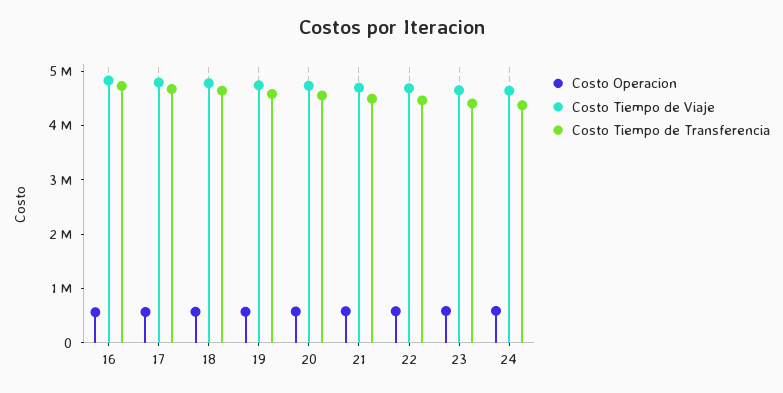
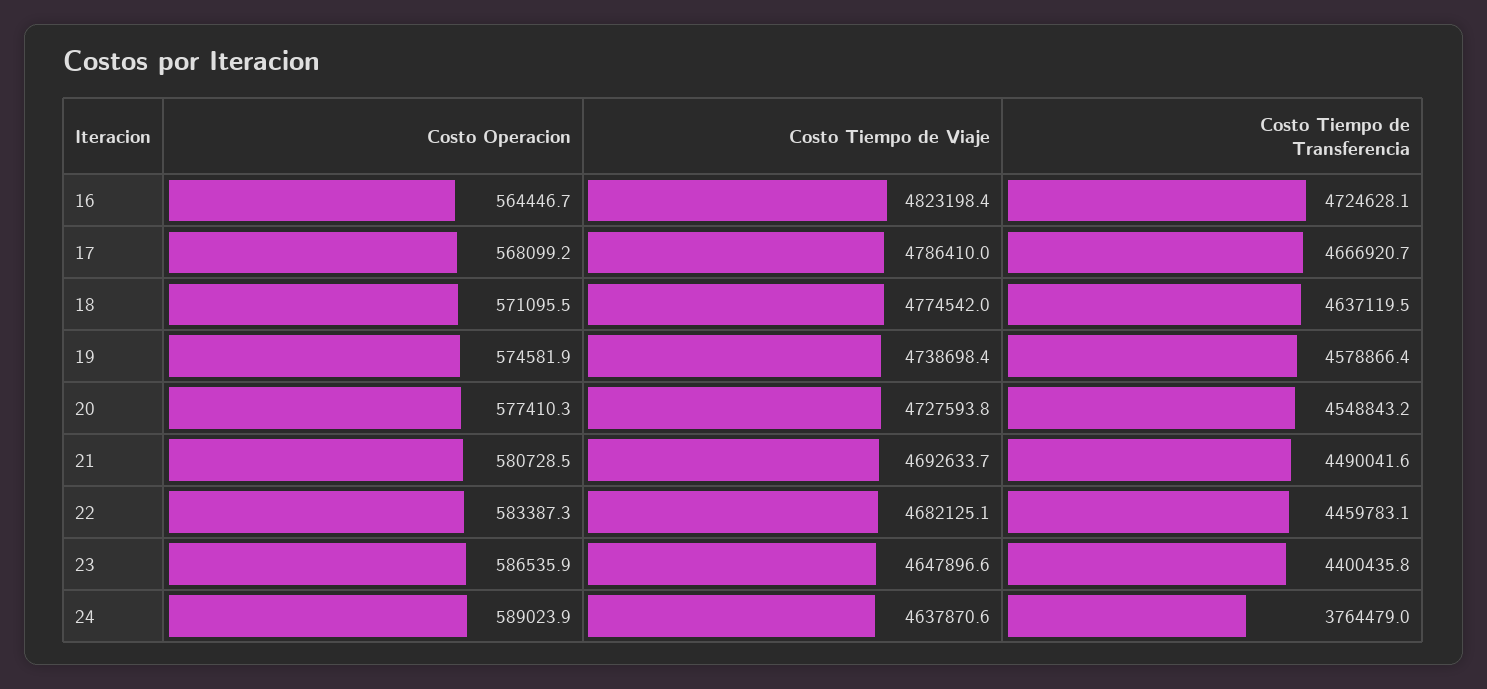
  {
    "Costo Operacion": {
      "16": 564446.7,
      "17": 568099.2,
      "18": 571095.5,
      "19": 574581.9,
      "20": 577410.3,
      "21": 580728.5,
      "22": 583387.3,
      "23": 586535.9,
      "24": 589023.9
    },
    "Costo Tiempo de Viaje": {
      "16": 4823198.4,
      "17": 4786410,
      "18": 4774542,
      "19": 4738698.4,
      "20": 4727593.8,
      "21": 4692633.7,
      "22": 4682125.1,
      "23": 4647896.6,
      "24": 4637870.6
    },
    "Costo Tiempo de Transferencia": {
      "16": 4724628.1,
      "17": 4666920.7,
      "18": 4637119.5,
      "19": 4578866.4,
      "20": 4548843.2,
      "21": 4490041.6,
      "22": 4459783.1,
      "23": 4400435.8,
-     "24": 4400000
+     "24": 3764479
    }
  }

